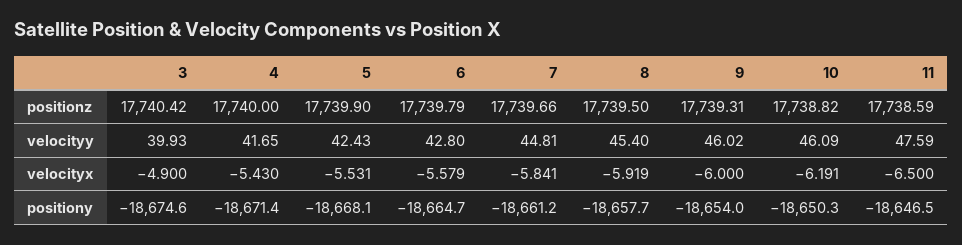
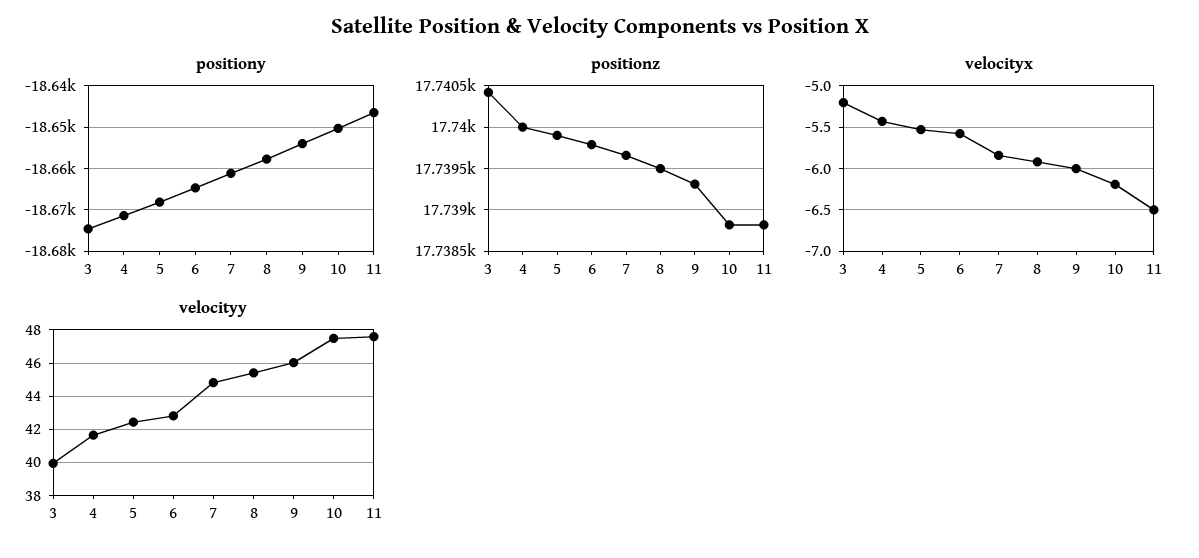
  {
    "positionz": {
      "3": 17740.42,
      "4": 17740,
      "5": 17739.9,
      "6": 17739.79,
      "7": 17739.66,
      "8": 17739.5,
      "9": 17739.31,
      "10": 17738.82,
-     "11": 17738.59
+     "11": 17738.8
    },
    "velocityy": {
      "3": 39.93,
      "4": 41.65,
      "5": 42.43,
      "6": 42.8,
      "7": 44.81,
      "8": 45.4,
      "9": 46.02,
-     "10": 46.09,
+     "10": 47.5,
      "11": 47.59
    },
    "velocityx": {
-     "3": -4.9,
+     "3": -5.2,
      "4": -5.43,
      "5": -5.531,
      "6": -5.579,
      "7": -5.841,
      "8": -5.919,
      "9": -6,
      "10": -6.191,
      "11": -6.5
    },
    "positiony": {
      "3": -18674.6,
      "4": -18671.4,
      "5": -18668.1,
      "6": -18664.7,
      "7": -18661.2,
      "8": -18657.7,
      "9": -18654,
      "10": -18650.3,
      "11": -18646.5
    }
  }

